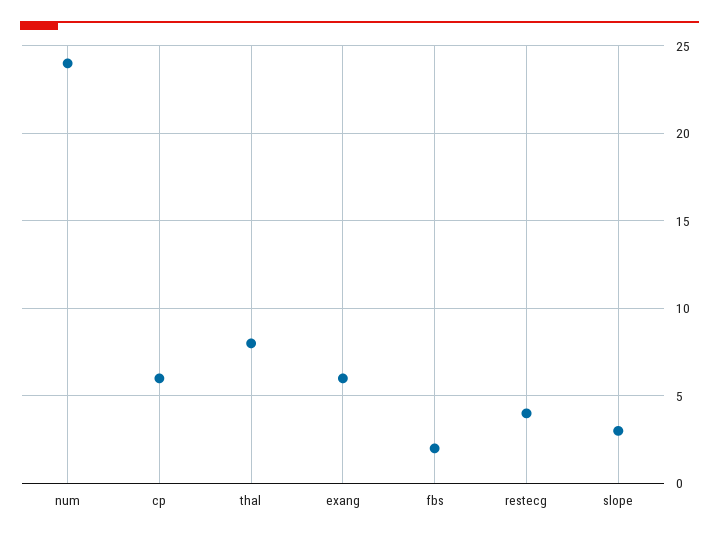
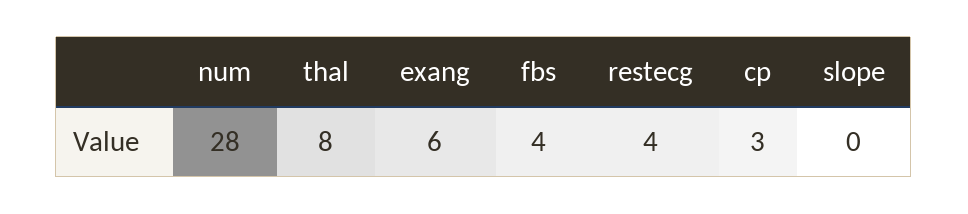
  {
-   "num": 24,
+   "num": 28,
-   "cp": 6,
+   "cp": 3,
    "thal": 8,
    "exang": 6,
-   "fbs": 2,
+   "fbs": 4,
    "restecg": 4,
-   "slope": 3
+   "slope": 0
  }

